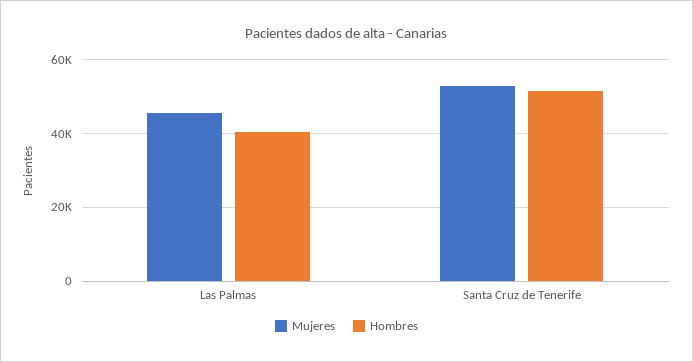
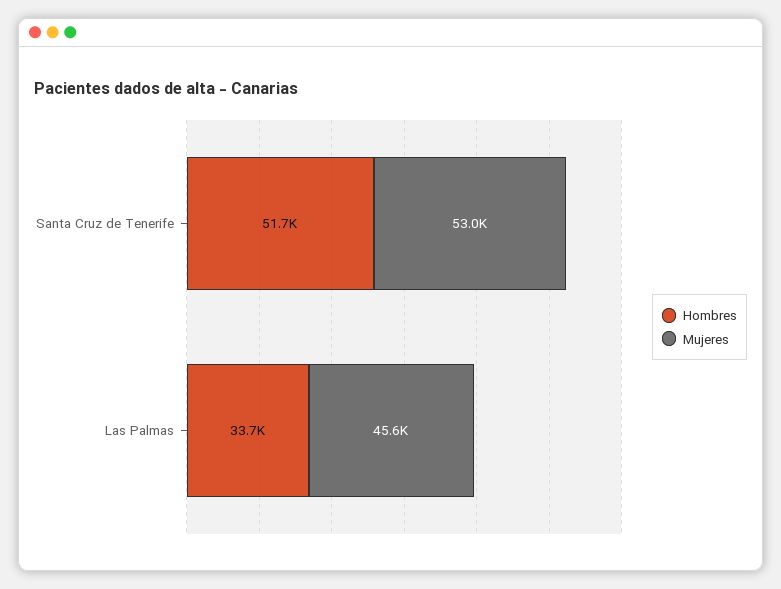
  {
    "Mujeres": {
      "Las Palmas": 45600,
      "Santa Cruz de Tenerife": 53000
    },
    "Hombres": {
-     "Las Palmas": 40000,
+     "Las Palmas": 33700,
      "Santa Cruz de Tenerife": 51700
    }
  }

